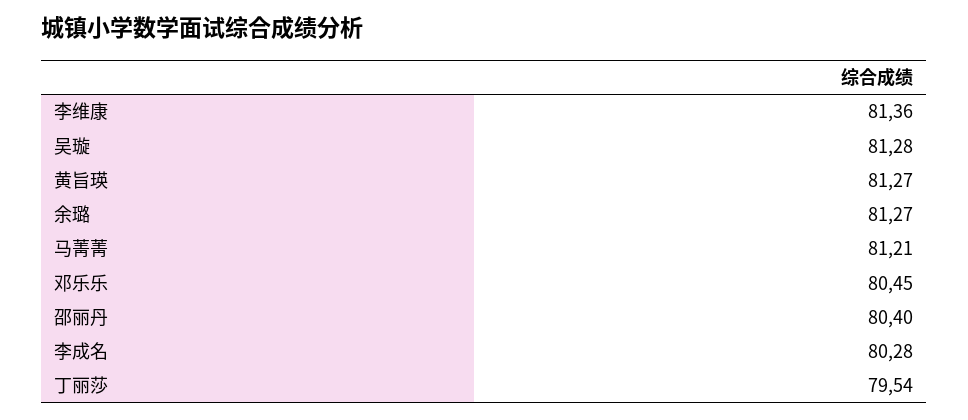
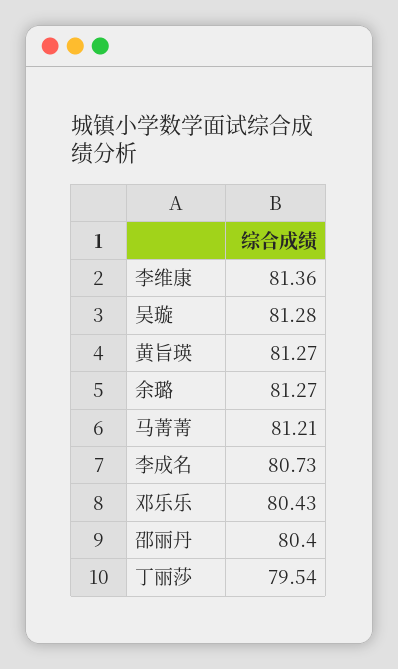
  {
    "李维康": 81.36,
    "吴璇": 81.28,
    "黄旨瑛": 81.27,
    "余璐": 81.27,
    "马菁菁": 81.21,
-   "邓乐乐": 80.45,
+   "邓乐乐": 80.43,
    "邵丽丹": 80.4,
-   "李成名": 80.28,
+   "李成名": 80.73,
    "丁丽莎": 79.54
  }

